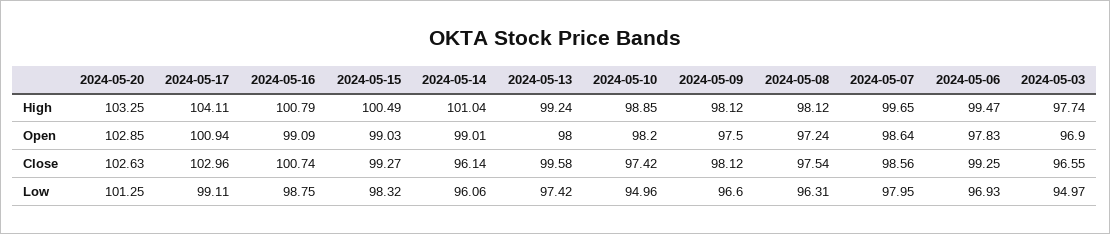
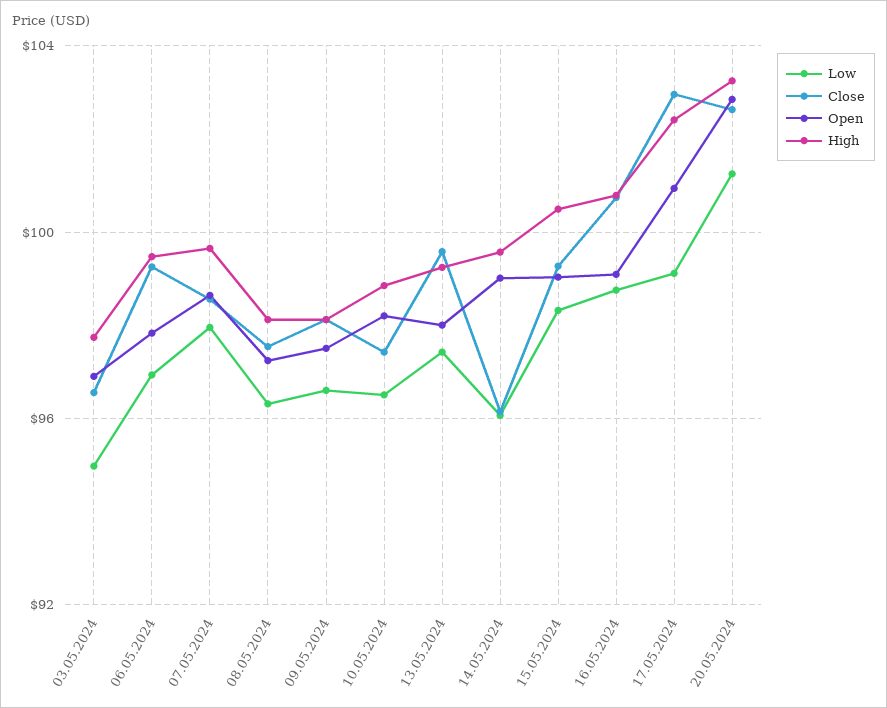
  {
    "High": {
      "2024-05-20": 103.25,
-     "2024-05-17": 104.11,
+     "2024-05-17": 102.5,
      "2024-05-16": 100.79,
      "2024-05-15": 100.49,
-     "2024-05-14": 101.04,
+     "2024-05-14": 99.5,
      "2024-05-13": 99.24,
      "2024-05-10": 98.85,
      "2024-05-09": 98.12,
      "2024-05-08": 98.12,
      "2024-05-07": 99.65,
      "2024-05-06": 99.47,
      "2024-05-03": 97.74
    },
    "Open": {
      "2024-05-20": 102.85,
      "2024-05-17": 100.94,
      "2024-05-16": 99.09,
      "2024-05-15": 99.03,
      "2024-05-14": 99.01,
      "2024-05-13": 98,
      "2024-05-10": 98.2,
      "2024-05-09": 97.5,
      "2024-05-08": 97.24,
      "2024-05-07": 98.64,
      "2024-05-06": 97.83,
      "2024-05-03": 96.9
    },
    "Close": {
      "2024-05-20": 102.63,
      "2024-05-17": 102.96,
      "2024-05-16": 100.74,
      "2024-05-15": 99.27,
      "2024-05-14": 96.14,
      "2024-05-13": 99.58,
      "2024-05-10": 97.42,
      "2024-05-09": 98.12,
      "2024-05-08": 97.54,
      "2024-05-07": 98.56,
      "2024-05-06": 99.25,
      "2024-05-03": 96.55
    },
    "Low": {
      "2024-05-20": 101.25,
      "2024-05-17": 99.11,
      "2024-05-16": 98.75,
      "2024-05-15": 98.32,
      "2024-05-14": 96.06,
      "2024-05-13": 97.42,
-     "2024-05-10": 94.96,
+     "2024-05-10": 96.5,
      "2024-05-09": 96.6,
      "2024-05-08": 96.31,
      "2024-05-07": 97.95,
      "2024-05-06": 96.93,
      "2024-05-03": 94.97
    }
  }

